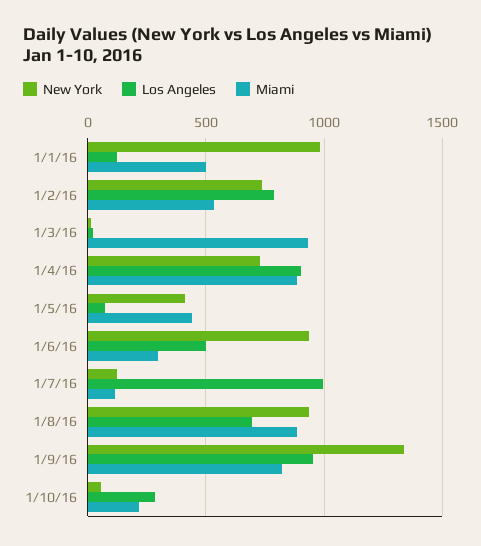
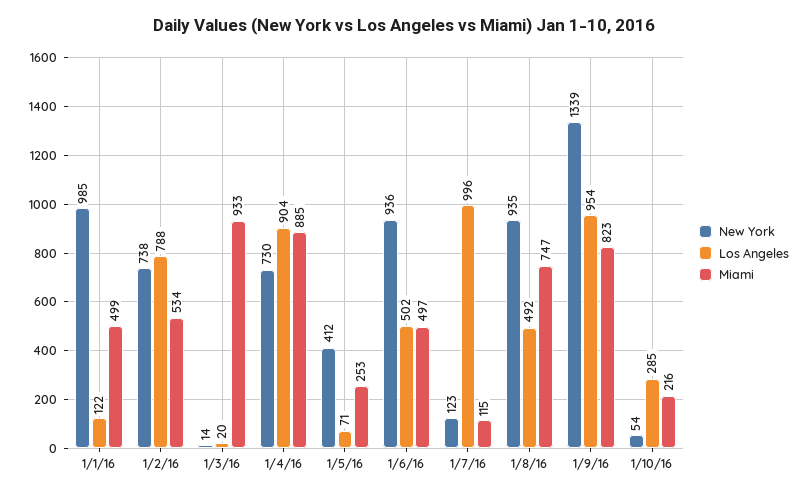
  {
    "New York": {
      "1/1/16": 985,
      "1/2/16": 738,
      "1/3/16": 14,
      "1/4/16": 730,
      "1/5/16": 412,
      "1/6/16": 936,
      "1/7/16": 123,
      "1/8/16": 935,
      "1/9/16": 1339,
      "1/10/16": 54
    },
    "Los Angeles": {
      "1/1/16": 122,
      "1/2/16": 788,
      "1/3/16": 20,
      "1/4/16": 904,
      "1/5/16": 71,
      "1/6/16": 502,
      "1/7/16": 996,
-     "1/8/16": 700,
+     "1/8/16": 492,
      "1/9/16": 954,
      "1/10/16": 285
    },
    "Miami": {
      "1/1/16": 499,
      "1/2/16": 534,
      "1/3/16": 933,
      "1/4/16": 885,
-     "1/5/16": 450,
+     "1/5/16": 253,
-     "1/6/16": 300,
+     "1/6/16": 497,
      "1/7/16": 115,
-     "1/8/16": 900,
+     "1/8/16": 747,
      "1/9/16": 823,
      "1/10/16": 216
    }
  }

